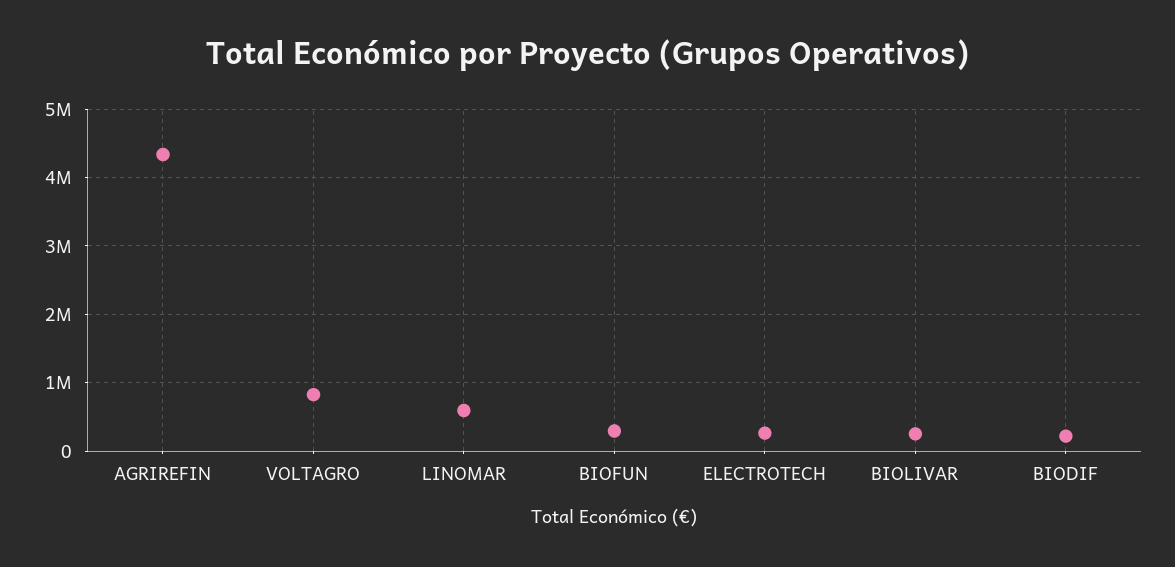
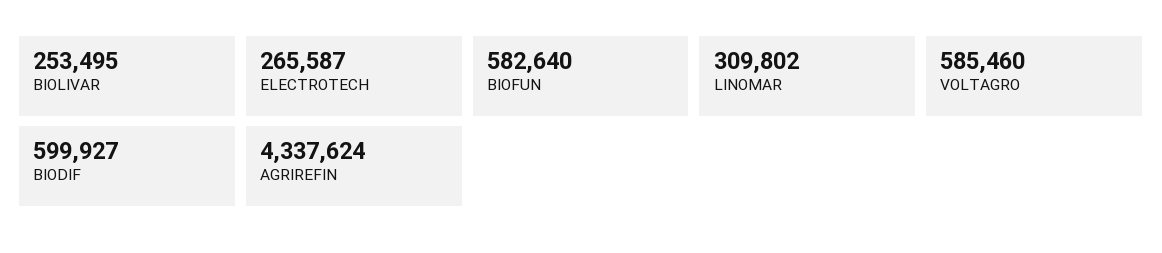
  {
    "AGRIREFIN": 4337624,
-   "VOLTAGRO": 800000,
+   "VOLTAGRO": 585460,
-   "LINOMAR": 600000,
+   "LINOMAR": 309802,
-   "BIOFUN": 300000,
+   "BIOFUN": 582640,
    "ELECTROTECH": 265587,
    "BIOLIVAR": 253495,
-   "BIODIF": 200000
+   "BIODIF": 599927
  }

